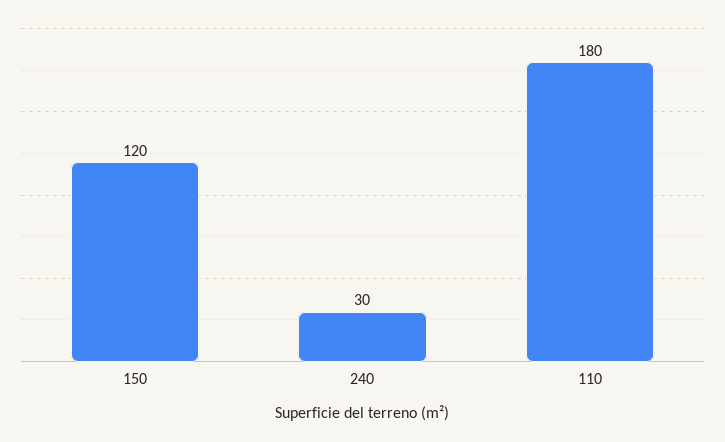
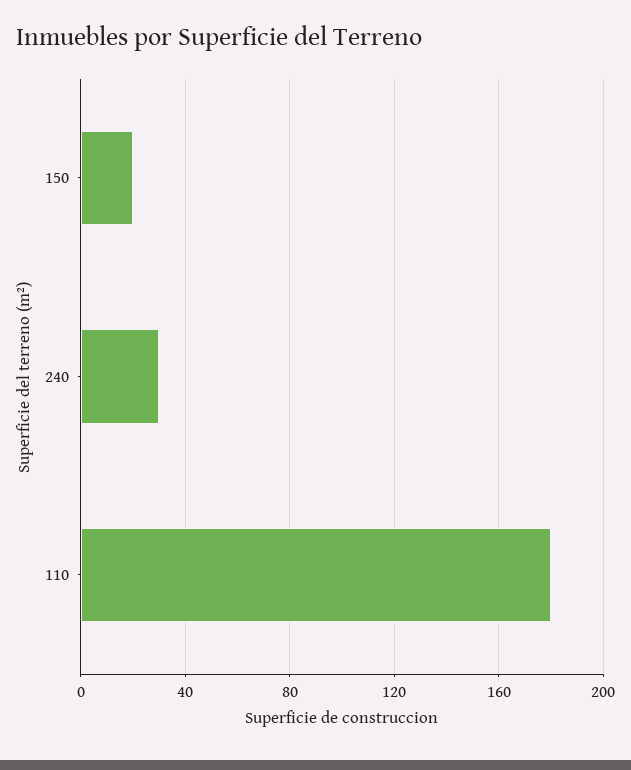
  {
-   "150": 120,
+   "150": 20,
    "240": 30,
    "110": 180
  }

